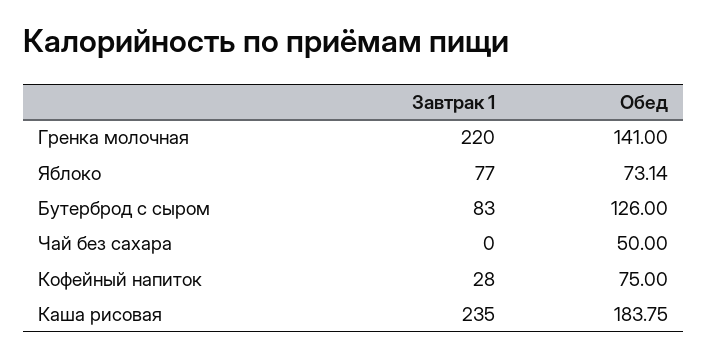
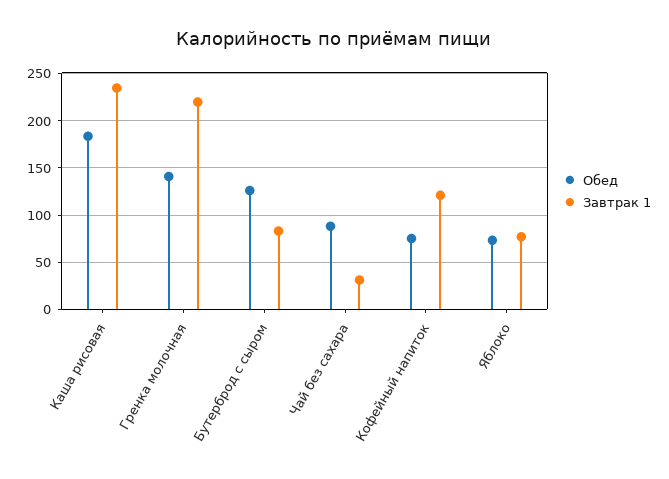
  {
    "Завтрак 1": {
      "Гренка молочная": 220,
      "Яблоко": 77,
      "Бутерброд с сыром": 83,
-     "Чай без сахара": 0,
+     "Чай без сахара": 30,
-     "Кофейный напиток": 28,
+     "Кофейный напиток": 120,
      "Каша рисовая": 235
    },
    "Обед": {
      "Гренка молочная": 141,
      "Яблоко": 73.14,
      "Бутерброд с сыром": 126,
-     "Чай без сахара": 50,
+     "Чай без сахара": 90,
      "Кофейный напиток": 75,
      "Каша рисовая": 183.75
    }
  }

